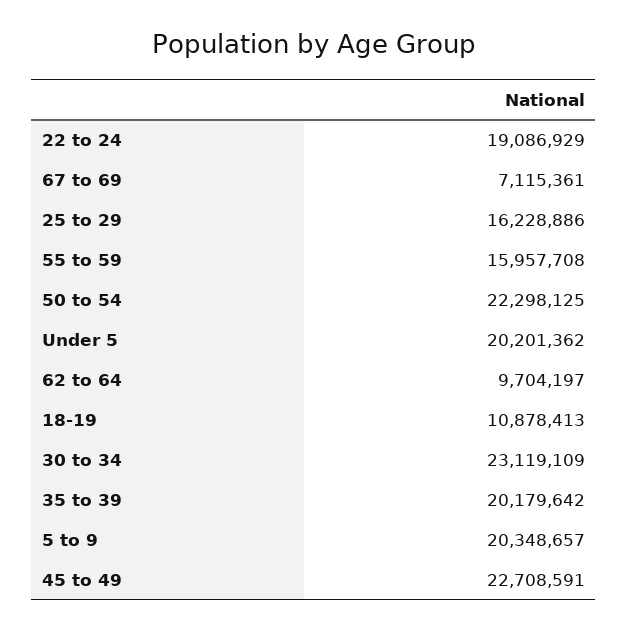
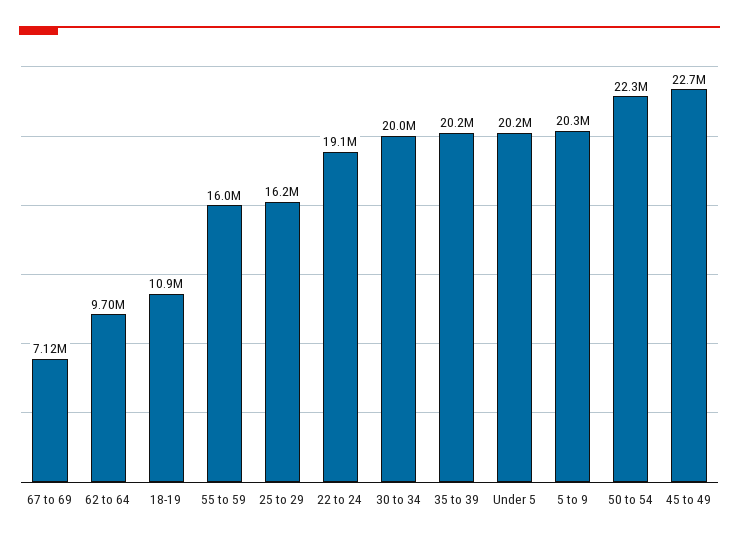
  {
    "22 to 24": 19086929,
    "67 to 69": 7115361,
    "25 to 29": 16228886,
    "55 to 59": 15957708,
    "50 to 54": 22298125,
    "Under 5": 20201362,
    "62 to 64": 9704197,
    "18-19": 10878413,
-   "30 to 34": 23119109,
+   "30 to 34": 20000000,
    "35 to 39": 20179642,
    "5 to 9": 20348657,
    "45 to 49": 22708591
  }

